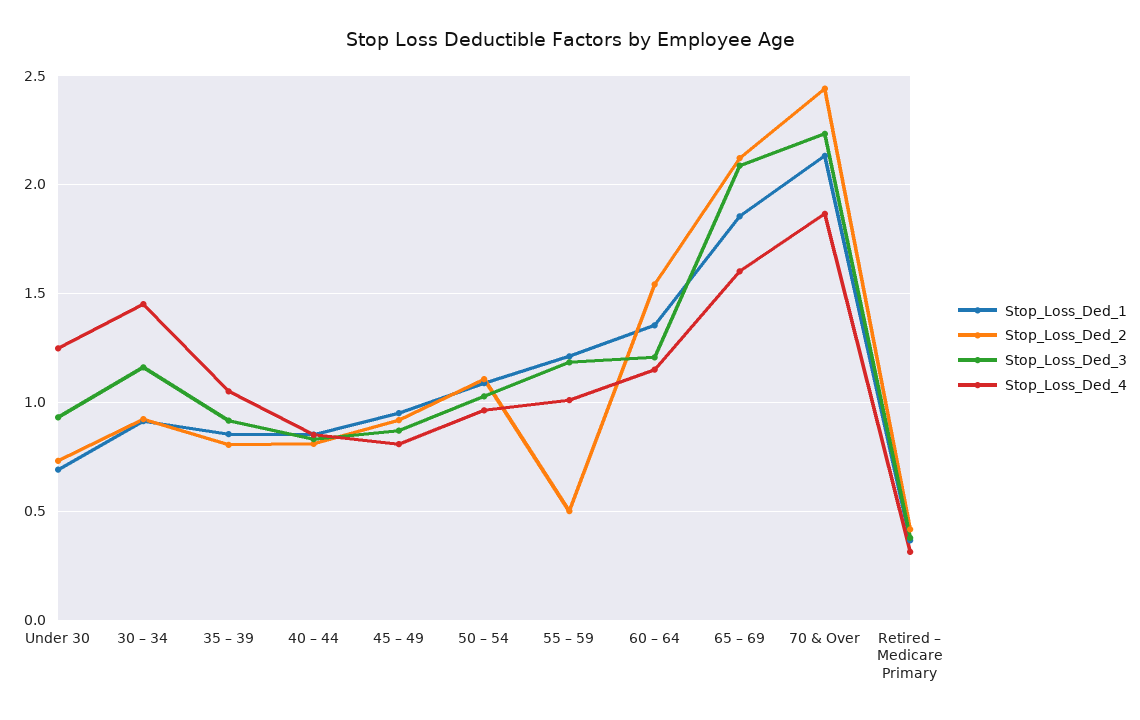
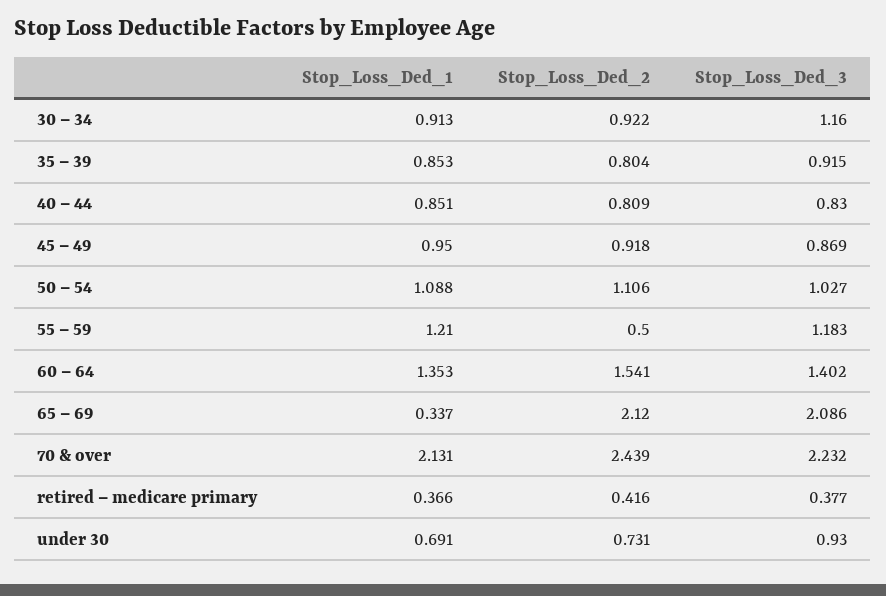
  {
    "Stop_Loss_Ded_1": {
      "Under 30": 0.691,
      "30 – 34": 0.913,
      "35 – 39": 0.853,
      "40 – 44": 0.851,
      "45 – 49": 0.95,
      "50 – 54": 1.088,
      "55 – 59": 1.21,
      "60 – 64": 1.353,
-     "65 – 69": 1.85,
+     "65 – 69": 0.337,
      "70 & Over": 2.131,
      "Retired – Medicare Primary": 0.366
    },
    "Stop_Loss_Ded_2": {
      "Under 30": 0.731,
      "30 – 34": 0.922,
      "35 – 39": 0.804,
      "40 – 44": 0.809,
      "45 – 49": 0.918,
      "50 – 54": 1.106,
      "55 – 59": 0.5,
      "60 – 64": 1.541,
      "65 – 69": 2.12,
      "70 & Over": 2.439,
      "Retired – Medicare Primary": 0.416
    },
    "Stop_Loss_Ded_3": {
      "Under 30": 0.93,
      "30 – 34": 1.16,
      "35 – 39": 0.915,
      "40 – 44": 0.83,
      "45 – 49": 0.869,
      "50 – 54": 1.027,
      "55 – 59": 1.183,
-     "60 – 64": 1.2,
+     "60 – 64": 1.402,
      "65 – 69": 2.086,
      "70 & Over": 2.232,
      "Retired – Medicare Primary": 0.377
-   },
+   }
-   "Stop_Loss_Ded_4": {
-     "Under 30": 1.25,
-     "30 – 34": 1.45,
-     "35 – 39": 1.05,
-     "40 – 44": 0.85,
-     "45 – 49": 0.8,
-     "50 – 54": 0.95,
-     "55 – 59": 1,
-     "60 – 64": 1.15,
-     "65 – 69": 1.6,
-     "70 & Over": 1.85,
-     "Retired – Medicare Primary": 0.3
-   }
  }

